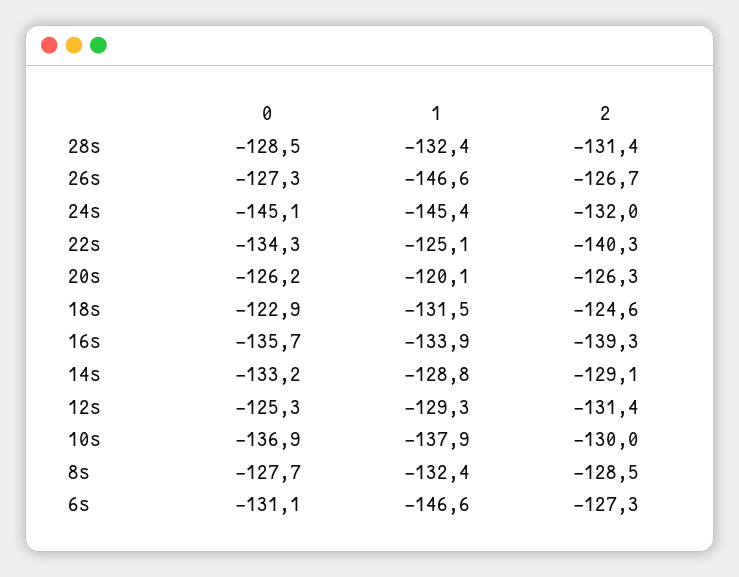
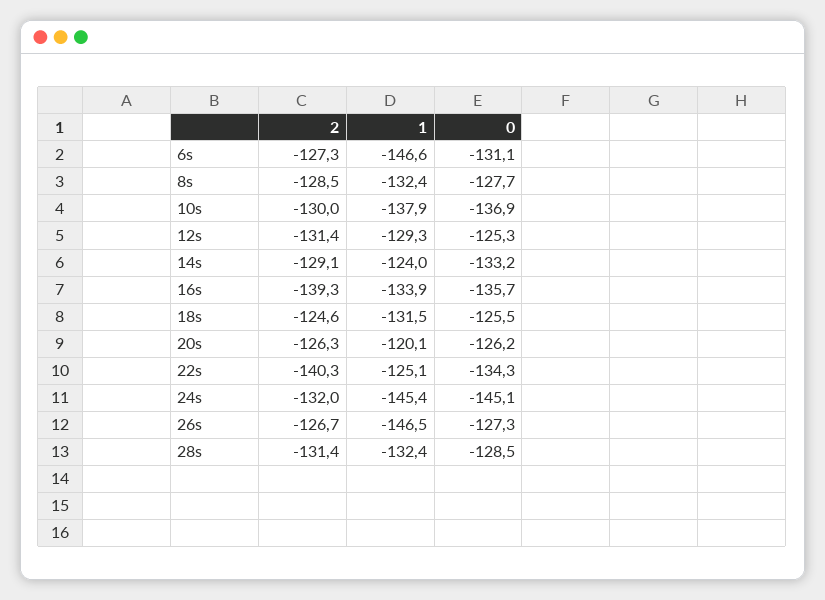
  {
    "0": {
      "28s": -128.5,
      "26s": -127.3,
      "24s": -145.1,
      "22s": -134.3,
      "20s": -126.2,
-     "18s": -122.9,
+     "18s": -125.5,
      "16s": -135.7,
      "14s": -133.2,
      "12s": -125.3,
      "10s": -136.9,
      "8s": -127.7,
      "6s": -131.1
    },
    "1": {
      "28s": -132.4,
-     "26s": -146.6,
+     "26s": -146.5,
      "24s": -145.4,
      "22s": -125.1,
      "20s": -120.1,
      "18s": -131.5,
      "16s": -133.9,
-     "14s": -128.8,
+     "14s": -124,
      "12s": -129.3,
      "10s": -137.9,
      "8s": -132.4,
      "6s": -146.6
    },
    "2": {
      "28s": -131.4,
      "26s": -126.7,
      "24s": -132,
      "22s": -140.3,
      "20s": -126.3,
      "18s": -124.6,
      "16s": -139.3,
      "14s": -129.1,
      "12s": -131.4,
      "10s": -130,
      "8s": -128.5,
      "6s": -127.3
    }
  }

